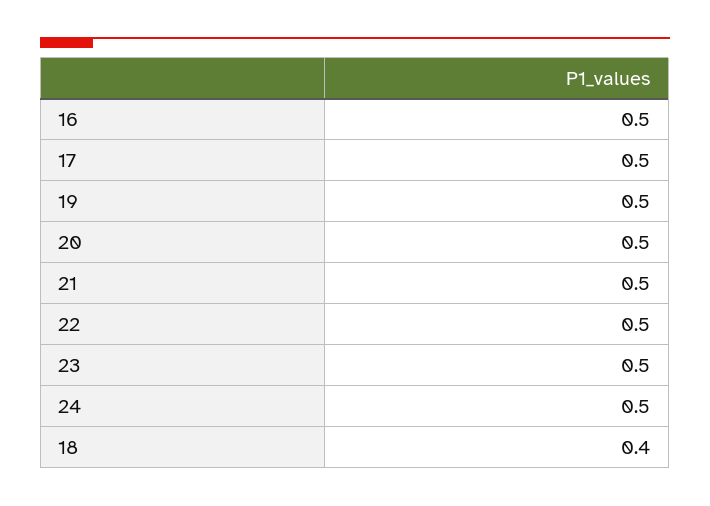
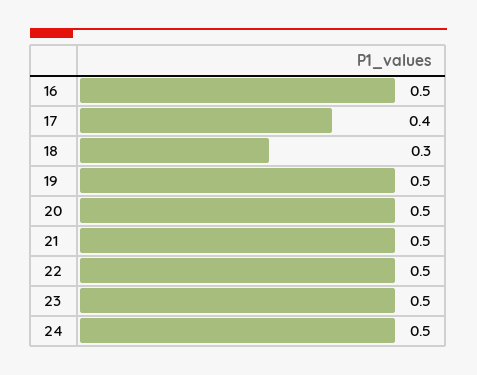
  {
    "16": 0.5,
-   "17": 0.5,
+   "17": 0.4,
    "19": 0.5,
    "20": 0.5,
    "21": 0.5,
    "22": 0.5,
    "23": 0.5,
    "24": 0.5,
-   "18": 0.4
+   "18": 0.3
  }

